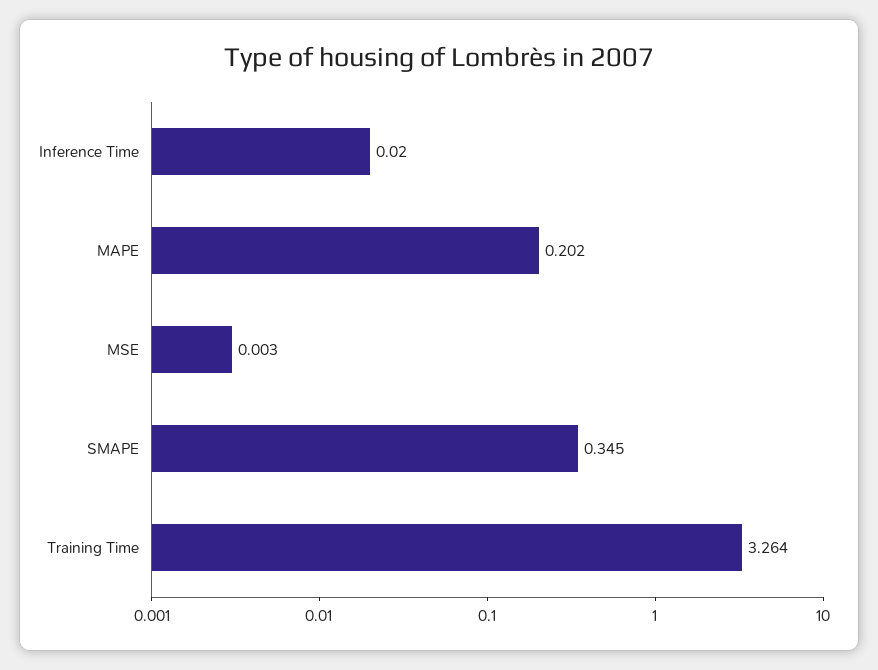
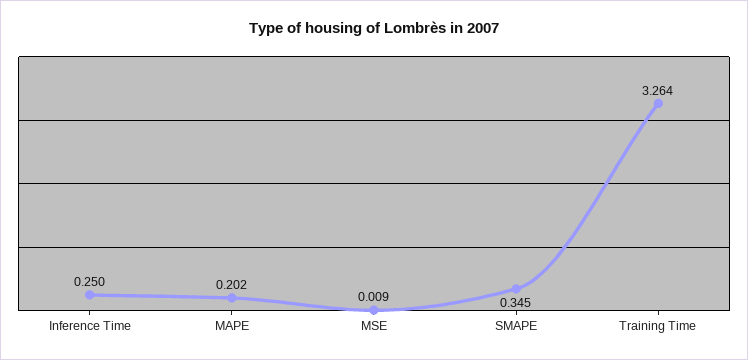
  {
-   "Inference Time": 0.02,
+   "Inference Time": 0.25,
    "MAPE": 0.202,
-   "MSE": 0.003,
+   "MSE": 0.009,
    "SMAPE": 0.345,
    "Training Time": 3.264
  }

